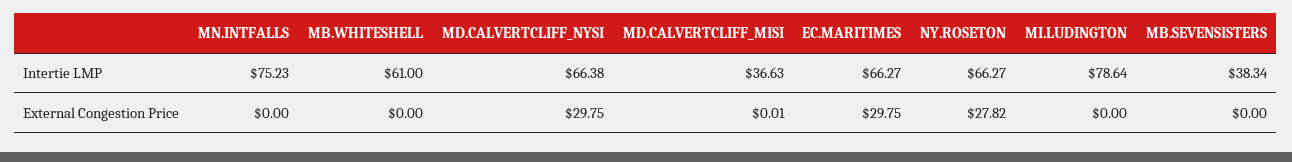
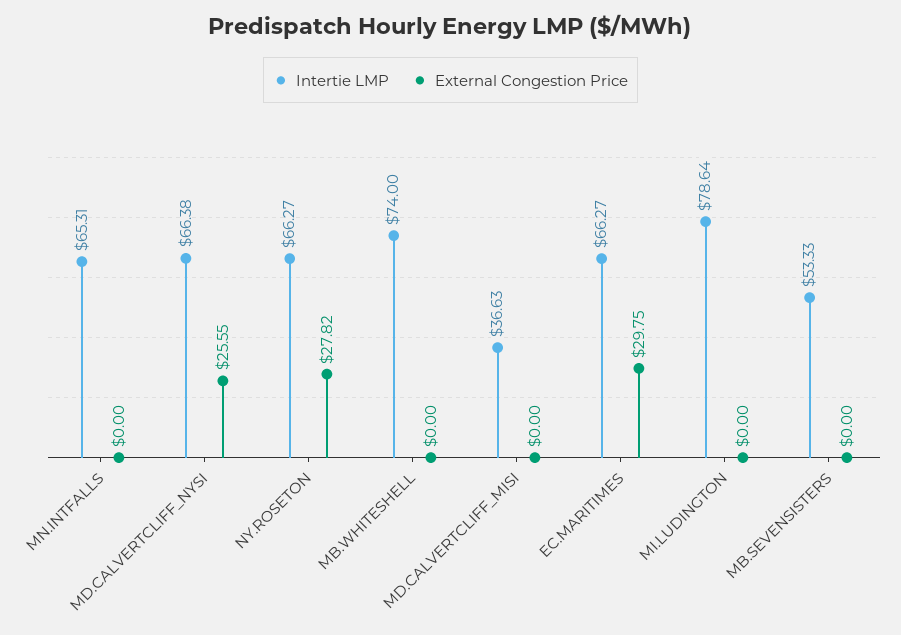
  {
    "Intertie LMP": {
-     "MN.INTFALLS": 75.23,
+     "MN.INTFALLS": 65.31,
-     "MB.WHITESHELL": 61,
+     "MB.WHITESHELL": 74,
      "MD.CALVERTCLIFF_NYSI": 66.38,
      "MD.CALVERTCLIFF_MISI": 36.63,
      "EC.MARITIMES": 66.27,
      "NY.ROSETON": 66.27,
      "MI.LUDINGTON": 78.64,
-     "MB.SEVENSISTERS": 38.34
+     "MB.SEVENSISTERS": 53.33
    },
    "External Congestion Price": {
      "MN.INTFALLS": 0,
      "MB.WHITESHELL": 0,
-     "MD.CALVERTCLIFF_NYSI": 29.75,
+     "MD.CALVERTCLIFF_NYSI": 25.55,
-     "MD.CALVERTCLIFF_MISI": 0.01,
+     "MD.CALVERTCLIFF_MISI": 0,
      "EC.MARITIMES": 29.75,
      "NY.ROSETON": 27.82,
      "MI.LUDINGTON": 0,
      "MB.SEVENSISTERS": 0
    }
  }

